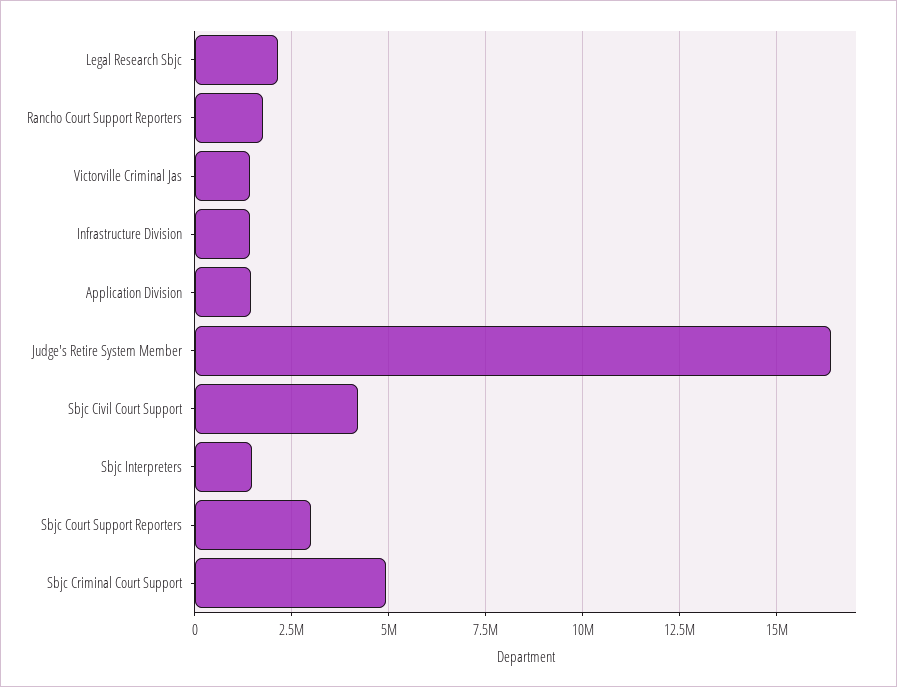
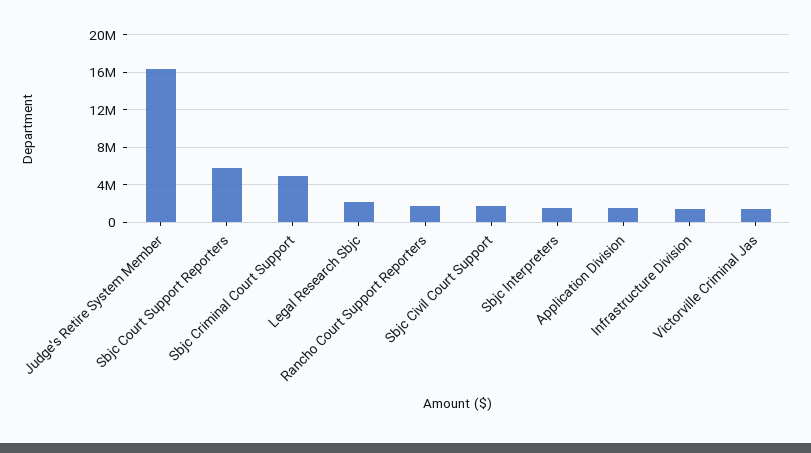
  {
    "Legal Research Sbjc": 2250000,
    "Rancho Court Support Reporters": 1750000,
    "Victorville Criminal Jas": 1500000,
    "Infrastructure Division": 1500000,
    "Application Division": 1500000,
    "Judge's Retire System Member": 16500000,
-   "Sbjc Civil Court Support": 4250000,
+   "Sbjc Civil Court Support": 2000000,
    "Sbjc Interpreters": 1500000,
-   "Sbjc Court Support Reporters": 3000000,
+   "Sbjc Court Support Reporters": 6000000,
    "Sbjc Criminal Court Support": 5000000
  }

